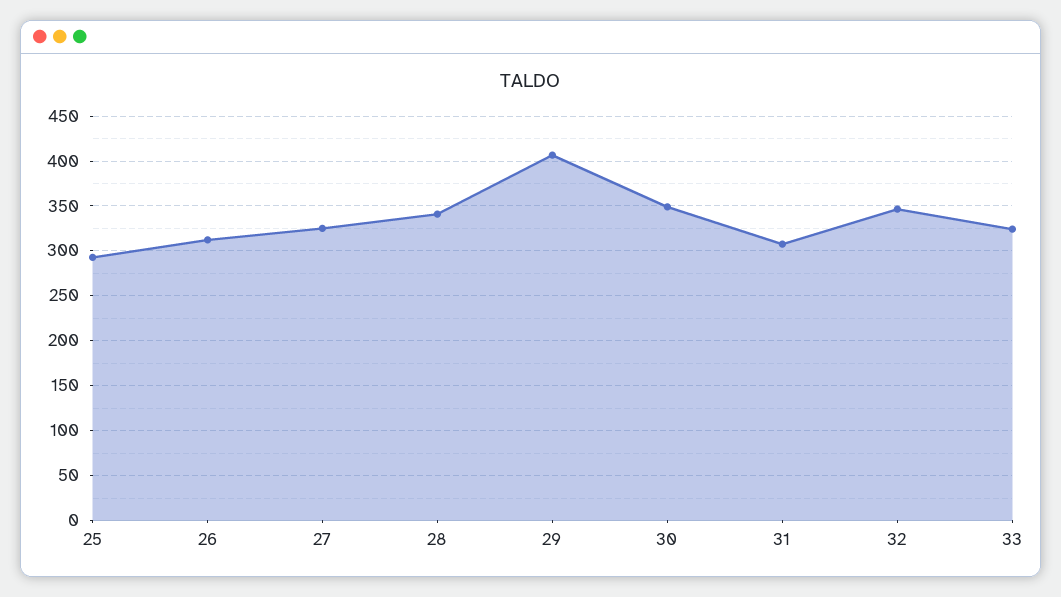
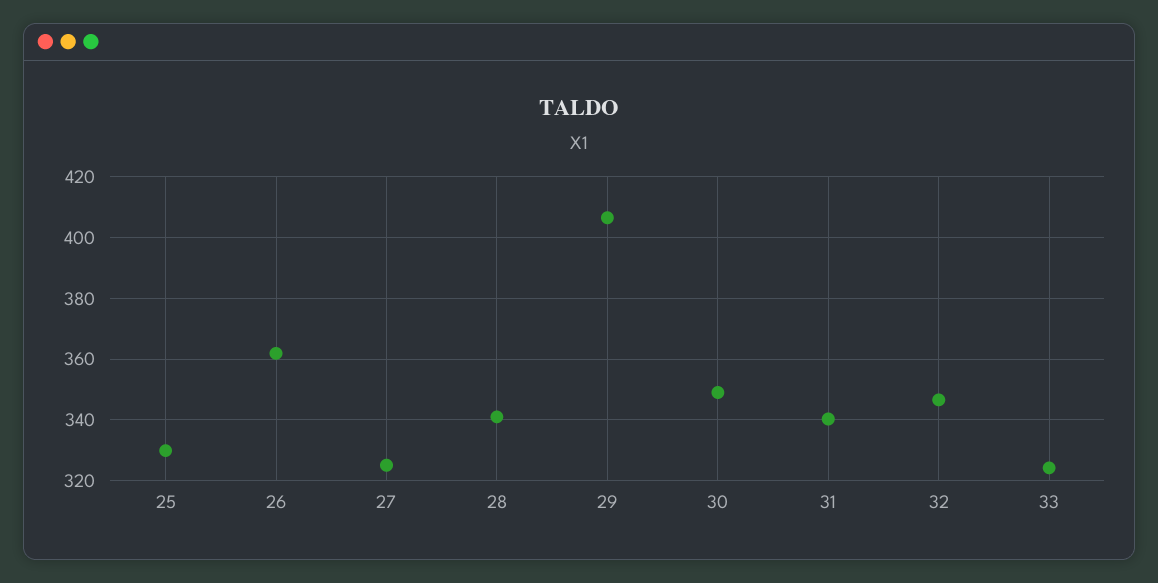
  {
-   "25": 290,
+   "25": 330,
-   "26": 310,
+   "26": 362,
    "27": 326,
    "28": 342,
    "29": 406,
    "30": 350,
-   "31": 310,
+   "31": 340,
    "32": 346,
    "33": 324
  }

